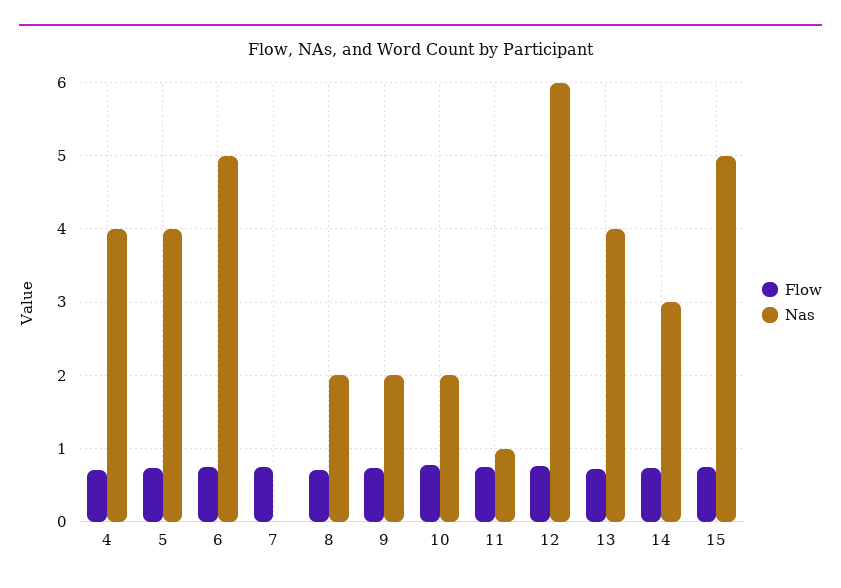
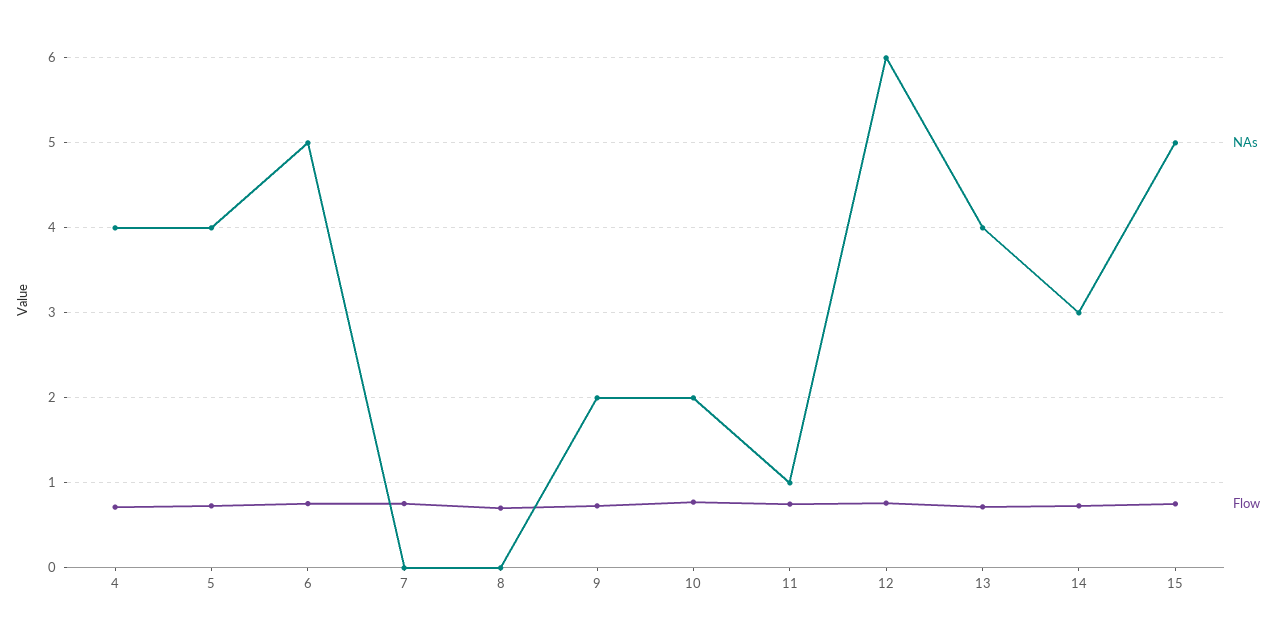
  {
    "Flow": {
      "4": 0.7,
      "5": 0.7,
      "6": 0.8,
      "7": 0.8,
      "8": 0.7,
      "9": 0.7,
      "10": 0.8,
      "11": 0.7,
      "12": 0.8,
      "13": 0.7,
      "14": 0.7,
      "15": 0.8
    },
    "Nas": {
      "4": 4,
      "5": 4,
      "6": 5,
      "7": 0,
-     "8": 2,
+     "8": 0,
      "9": 2,
      "10": 2,
      "11": 1,
      "12": 6,
      "13": 4,
      "14": 3,
      "15": 5
    }
  }

